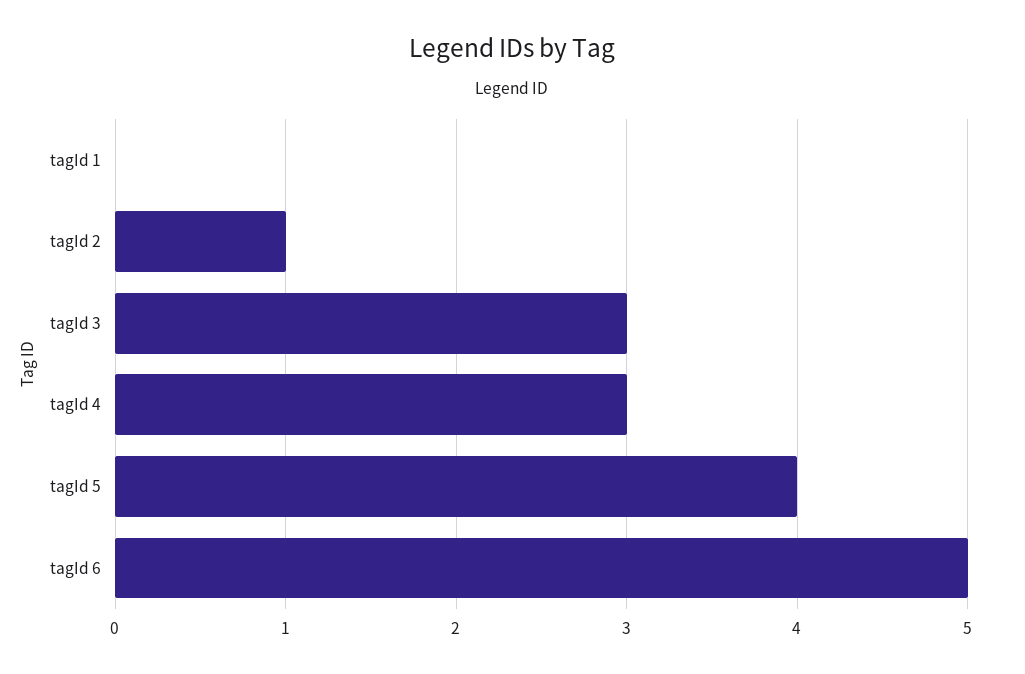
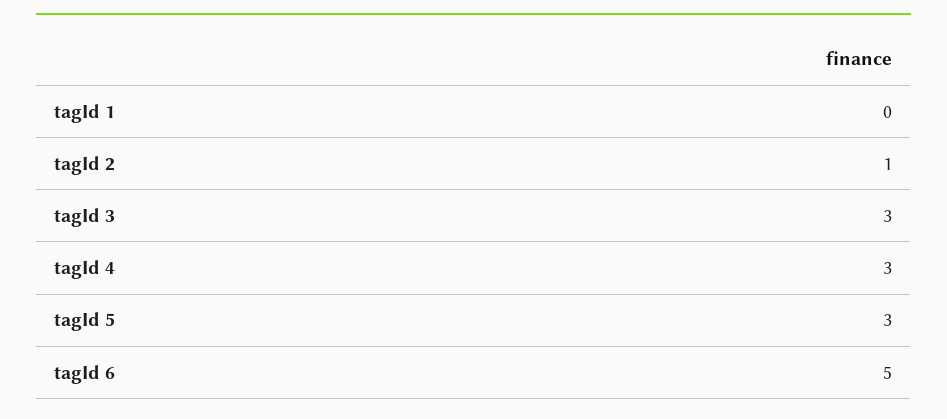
  {
    "tagId 1": 0,
    "tagId 2": 1,
    "tagId 3": 3,
    "tagId 4": 3,
-   "tagId 5": 4,
+   "tagId 5": 3,
    "tagId 6": 5
  }

